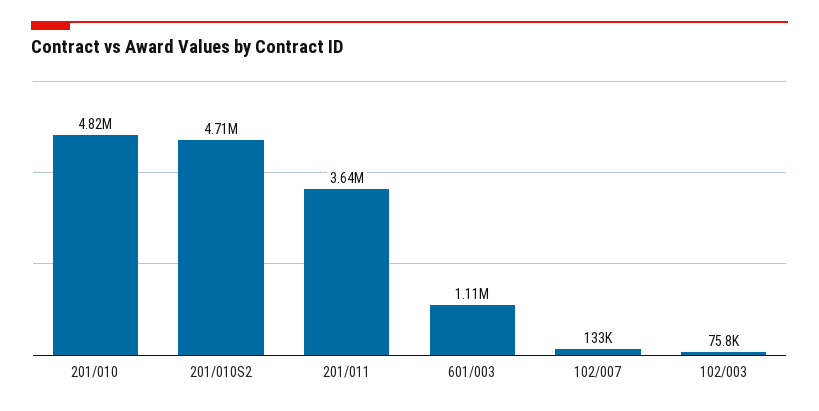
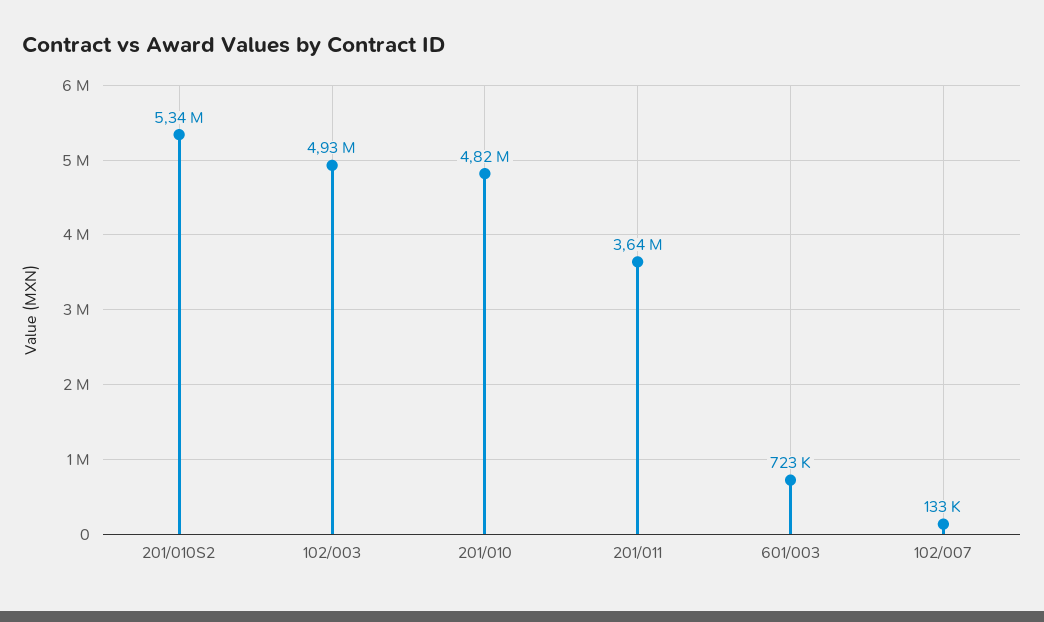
  {
    "201/010": 4820000,
-   "201/010S2": 4710000,
+   "201/010S2": 5340000,
    "201/011": 3640000,
-   "601/003": 1110000,
+   "601/003": 723000,
    "102/007": 133000,
-   "102/003": 75800
+   "102/003": 4930000
  }

